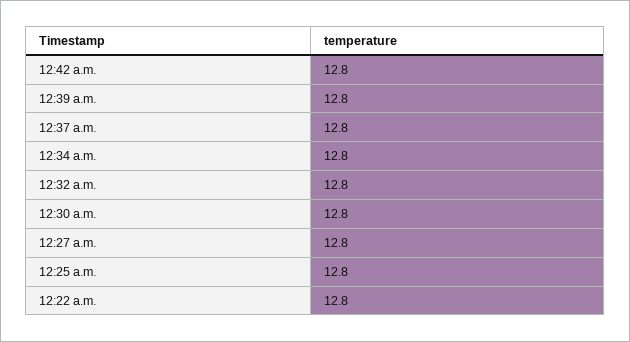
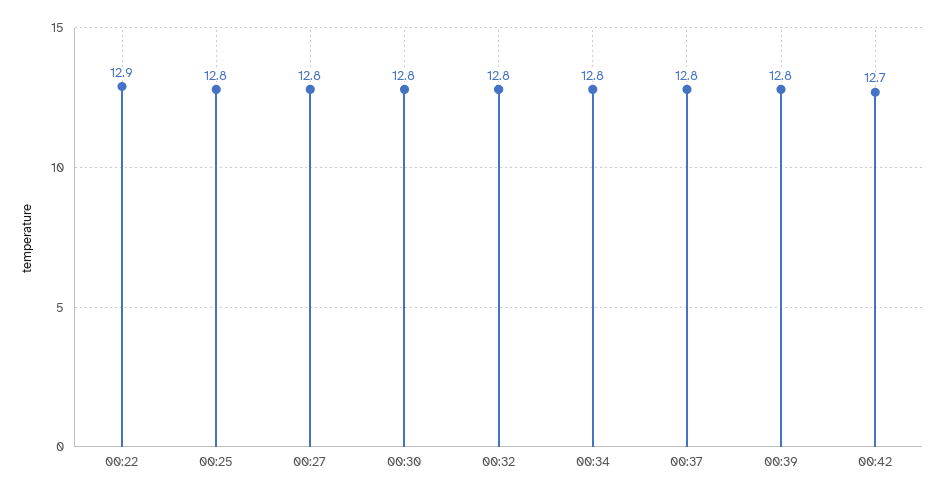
  {
-   "12:42 a.m.": 12.8,
+   "12:42 a.m.": 12.7,
    "12:39 a.m.": 12.8,
    "12:37 a.m.": 12.8,
    "12:34 a.m.": 12.8,
    "12:32 a.m.": 12.8,
    "12:30 a.m.": 12.8,
    "12:27 a.m.": 12.8,
    "12:25 a.m.": 12.8,
-   "12:22 a.m.": 12.8
+   "12:22 a.m.": 12.9
  }

